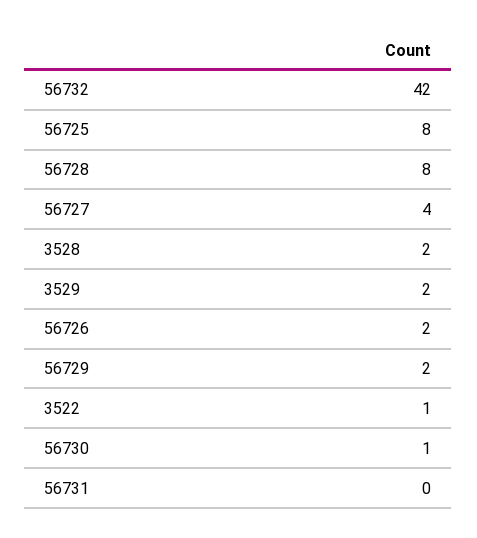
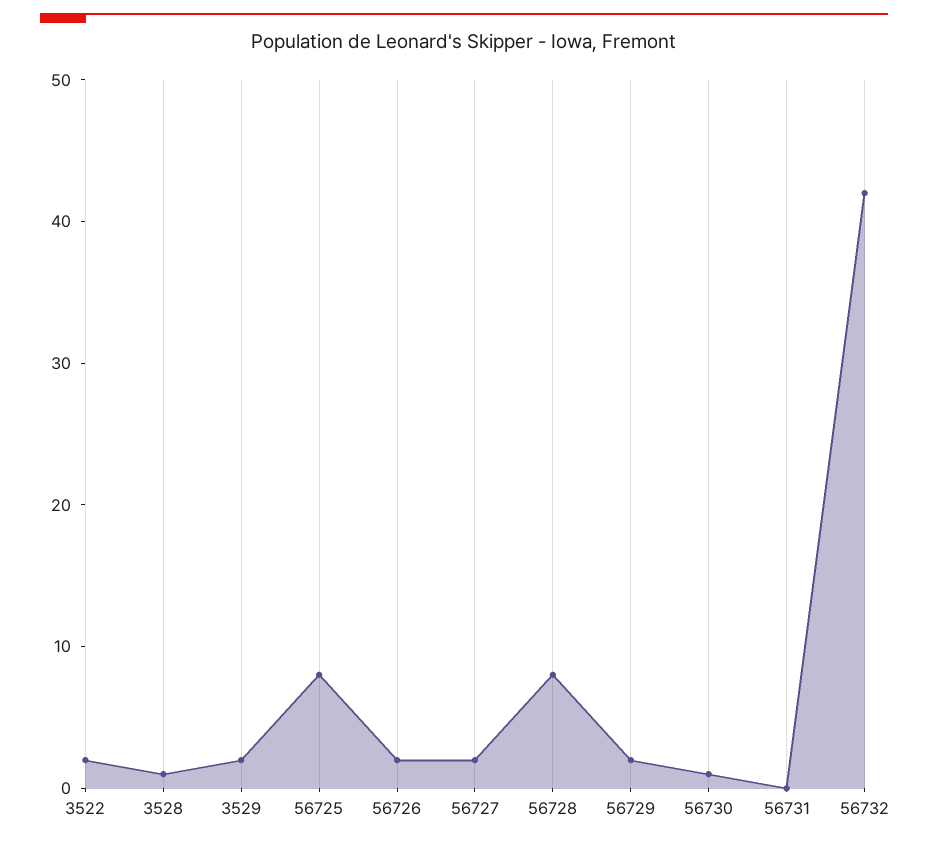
  {
    "56732": 42,
    "56725": 8,
    "56728": 8,
-   "56727": 4,
+   "56727": 2,
-   "3528": 2,
+   "3528": 1,
    "3529": 2,
    "56726": 2,
    "56729": 2,
-   "3522": 1,
+   "3522": 2,
    "56730": 1,
    "56731": 0
  }

